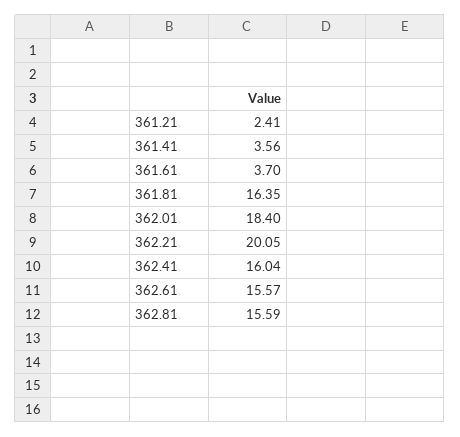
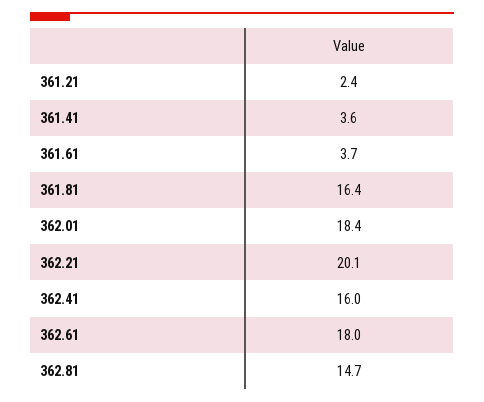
  {
    "361.21": 2.41,
    "361.41": 3.56,
    "361.61": 3.7,
    "361.81": 16.35,
    "362.01": 18.4,
    "362.21": 20.05,
    "362.41": 16.04,
-   "362.61": 15.57,
+   "362.61": 18,
-   "362.81": 15.59
+   "362.81": 14.7
  }

